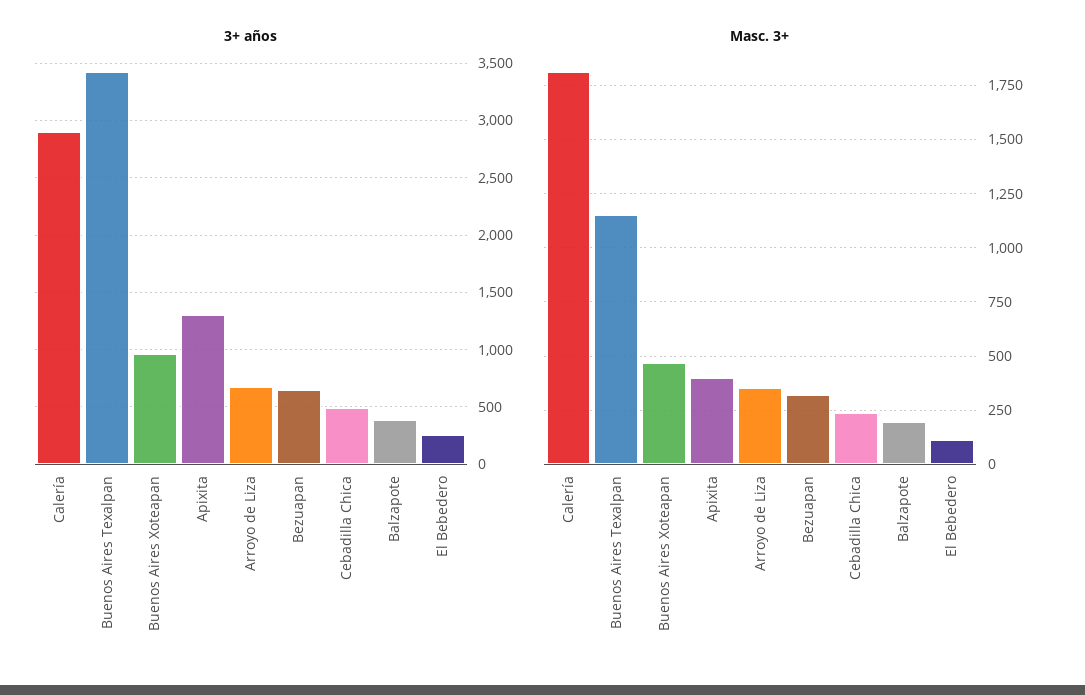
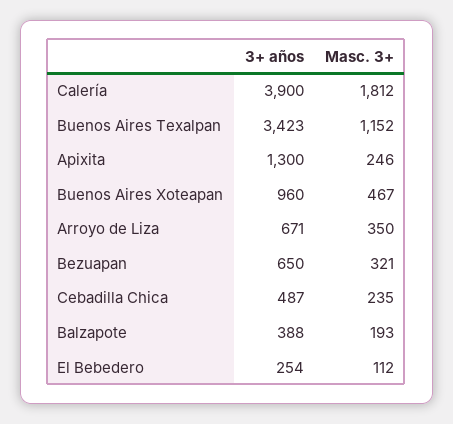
  {
    "3+ años": {
-     "Calería": 2900,
+     "Calería": 3900,
      "Buenos Aires Texalpan": 3423,
      "Buenos Aires Xoteapan": 960,
      "Apixita": 1300,
      "Arroyo de Liza": 671,
      "Bezuapan": 650,
      "Cebadilla Chica": 487,
      "Balzapote": 388,
      "El Bebedero": 254
    },
    "Masc. 3+": {
      "Calería": 1812,
      "Buenos Aires Texalpan": 1152,
      "Buenos Aires Xoteapan": 467,
-     "Apixita": 400,
+     "Apixita": 246,
      "Arroyo de Liza": 350,
      "Bezuapan": 321,
      "Cebadilla Chica": 235,
      "Balzapote": 193,
      "El Bebedero": 112
    }
  }

